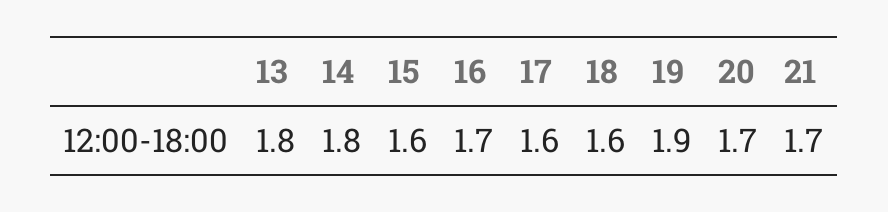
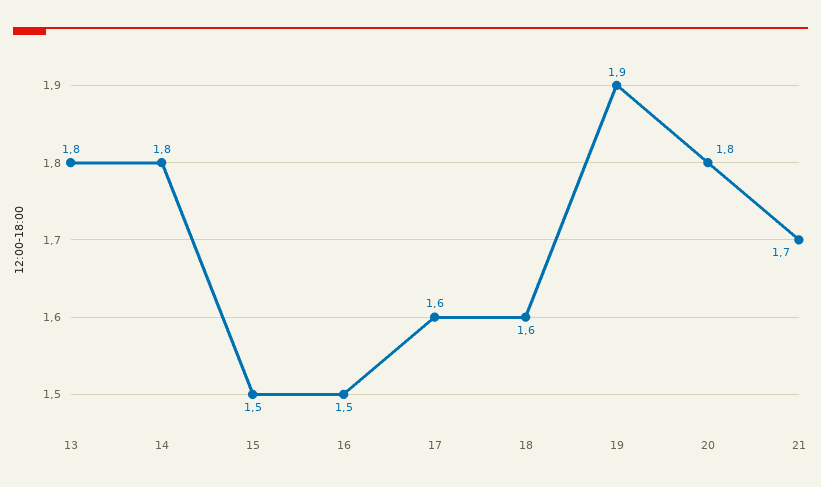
  {
    "13": 1.8,
    "14": 1.8,
-   "15": 1.6,
+   "15": 1.5,
-   "16": 1.7,
+   "16": 1.5,
    "17": 1.6,
    "18": 1.6,
    "19": 1.9,
-   "20": 1.7,
+   "20": 1.8,
    "21": 1.7
  }

